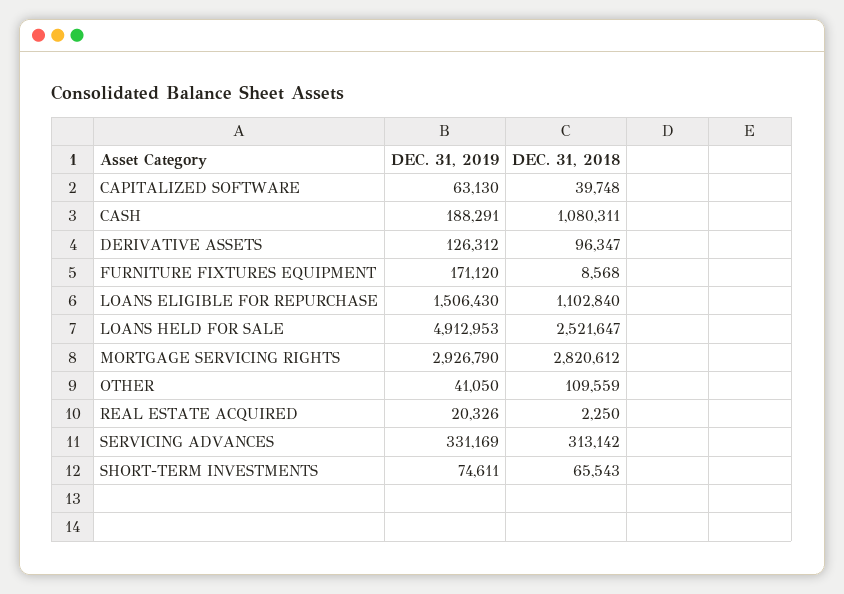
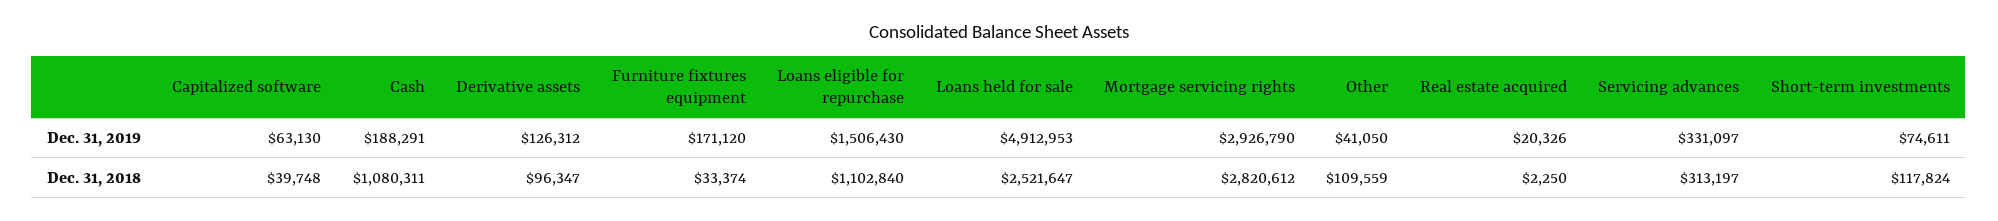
  {
    "DEC. 31, 2019": {
      "CAPITALIZED SOFTWARE": 63130,
      "CASH": 188291,
      "DERIVATIVE ASSETS": 126312,
      "FURNITURE FIXTURES EQUIPMENT": 171120,
      "LOANS ELIGIBLE FOR REPURCHASE": 1506430,
      "LOANS HELD FOR SALE": 4912953,
      "MORTGAGE SERVICING RIGHTS": 2926790,
      "OTHER": 41050,
      "REAL ESTATE ACQUIRED": 20326,
-     "SERVICING ADVANCES": 331169,
+     "SERVICING ADVANCES": 331097,
      "SHORT-TERM INVESTMENTS": 74611
    },
    "DEC. 31, 2018": {
      "CAPITALIZED SOFTWARE": 39748,
      "CASH": 1080311,
      "DERIVATIVE ASSETS": 96347,
-     "FURNITURE FIXTURES EQUIPMENT": 8568,
+     "FURNITURE FIXTURES EQUIPMENT": 33374,
      "LOANS ELIGIBLE FOR REPURCHASE": 1102840,
      "LOANS HELD FOR SALE": 2521647,
      "MORTGAGE SERVICING RIGHTS": 2820612,
      "OTHER": 109559,
      "REAL ESTATE ACQUIRED": 2250,
-     "SERVICING ADVANCES": 313142,
+     "SERVICING ADVANCES": 313197,
-     "SHORT-TERM INVESTMENTS": 65543
+     "SHORT-TERM INVESTMENTS": 117824
    }
  }

